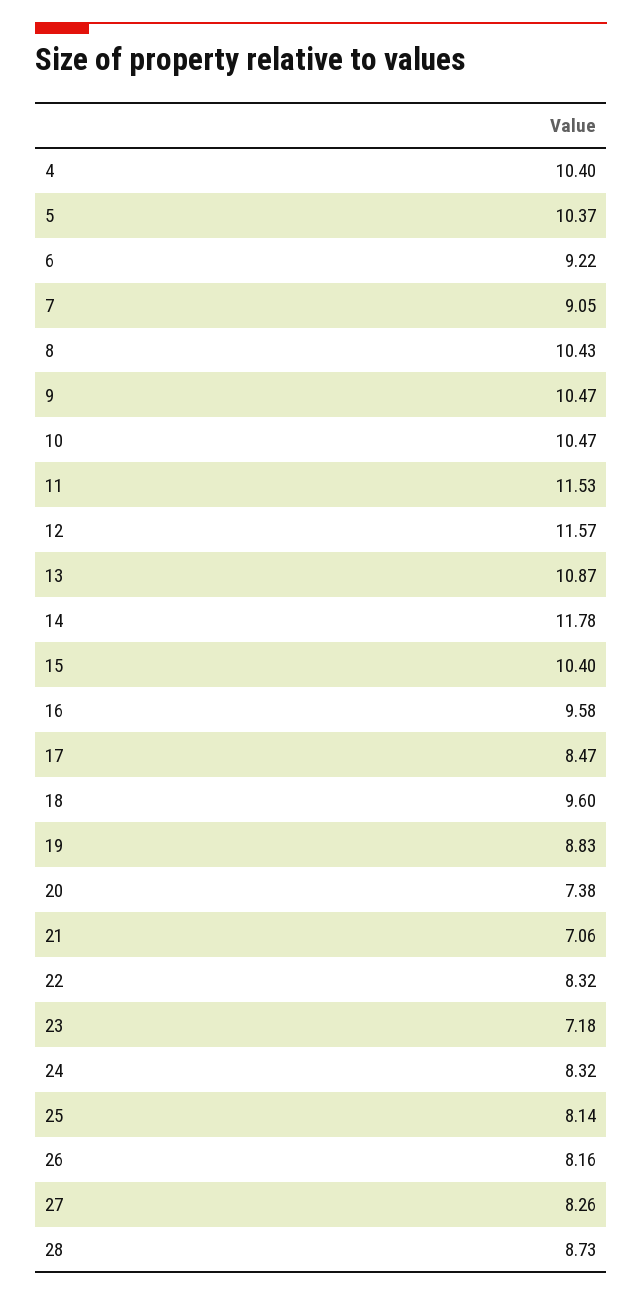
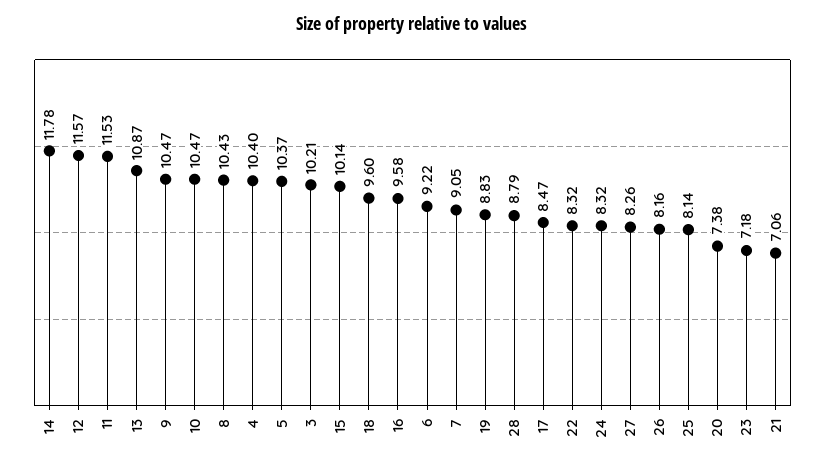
  {
    "4": 10.4,
    "5": 10.37,
    "6": 9.22,
    "7": 9.05,
    "8": 10.43,
    "9": 10.47,
    "10": 10.47,
    "11": 11.53,
    "12": 11.57,
    "13": 10.87,
    "14": 11.78,
-   "15": 10.4,
+   "15": 10.14,
    "16": 9.58,
    "17": 8.47,
    "18": 9.6,
    "19": 8.83,
    "20": 7.38,
    "21": 7.06,
    "22": 8.32,
    "23": 7.18,
    "24": 8.32,
    "25": 8.14,
    "26": 8.16,
    "27": 8.26,
-   "28": 8.73
+   "28": 8.79,
+   "3": 10.21
  }

